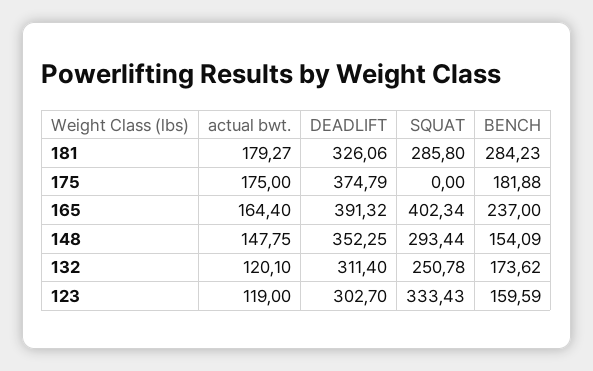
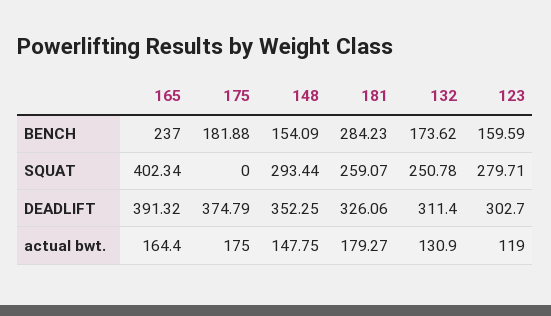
  {
    "actual bwt.": {
      "181": 179.27,
      "175": 175,
      "165": 164.4,
      "148": 147.75,
-     "132": 120.1,
+     "132": 130.9,
      "123": 119
    },
    "DEADLIFT": {
      "181": 326.06,
      "175": 374.79,
      "165": 391.32,
      "148": 352.25,
      "132": 311.4,
      "123": 302.7
    },
    "SQUAT": {
-     "181": 285.8,
+     "181": 259.07,
      "175": 0,
      "165": 402.34,
      "148": 293.44,
      "132": 250.78,
-     "123": 333.43
+     "123": 279.71
    },
    "BENCH": {
      "181": 284.23,
      "175": 181.88,
      "165": 237,
      "148": 154.09,
      "132": 173.62,
      "123": 159.59
    }
  }

